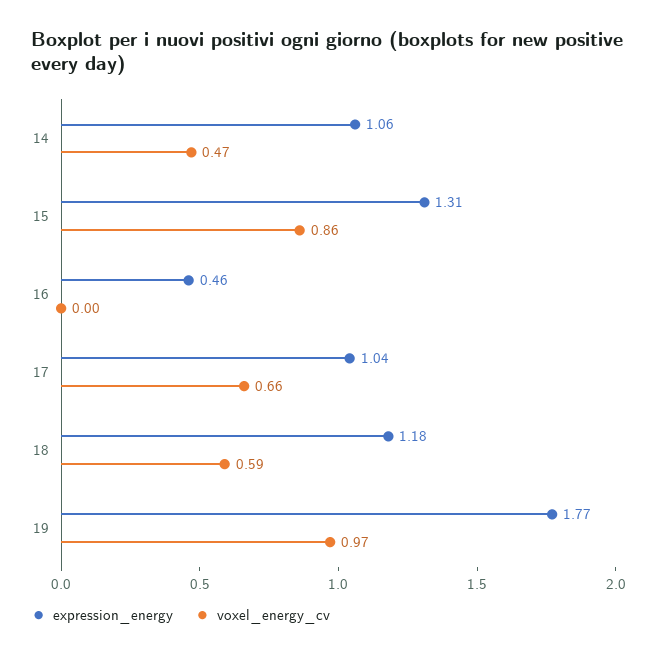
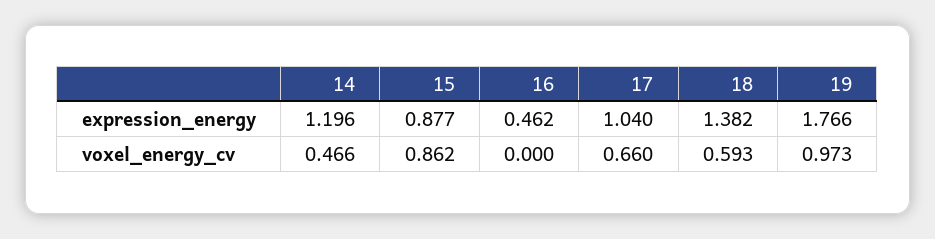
  {
    "expression_energy": {
-     "14": 1.06,
+     "14": 1.196,
-     "15": 1.31,
+     "15": 0.877,
      "16": 0.462,
      "17": 1.04,
-     "18": 1.18,
+     "18": 1.382,
      "19": 1.766
    },
    "voxel_energy_cv": {
      "14": 0.466,
      "15": 0.862,
      "16": 0,
      "17": 0.66,
      "18": 0.593,
      "19": 0.973
    }
  }

